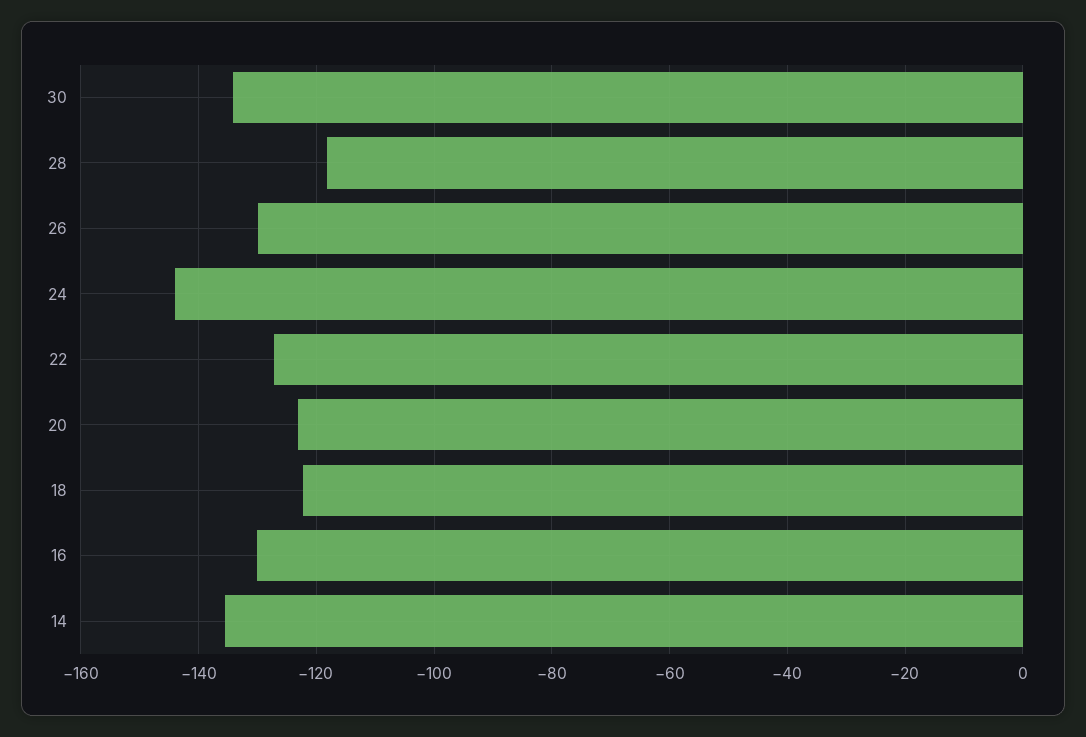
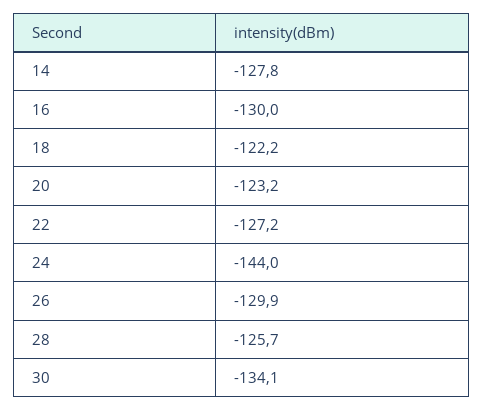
  {
    "30": -134.1,
-   "28": -118,
+   "28": -125.7,
    "26": -129.9,
    "24": -144,
    "22": -127.2,
    "20": -123.2,
    "18": -122.2,
    "16": -130,
-   "14": -136
+   "14": -127.8
  }

